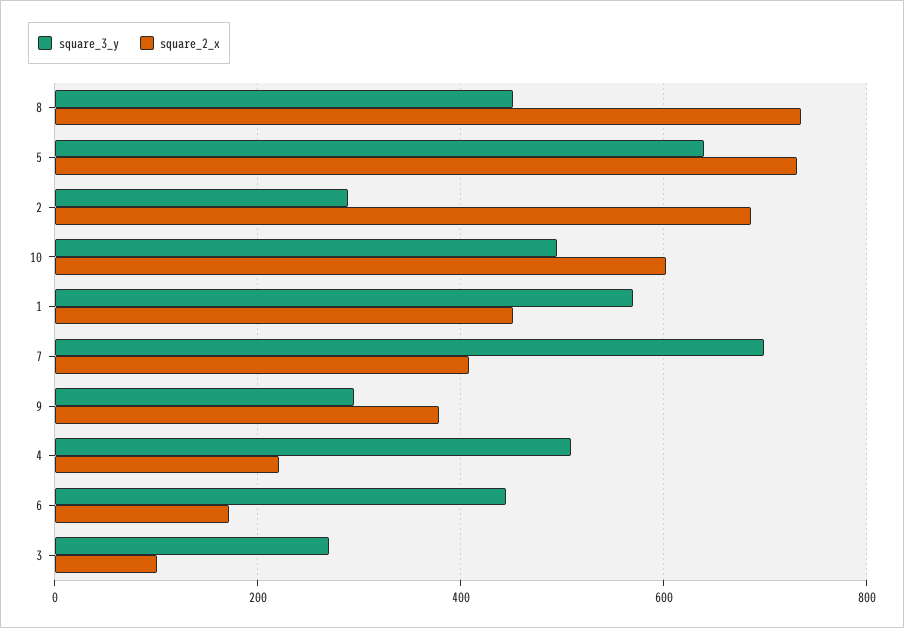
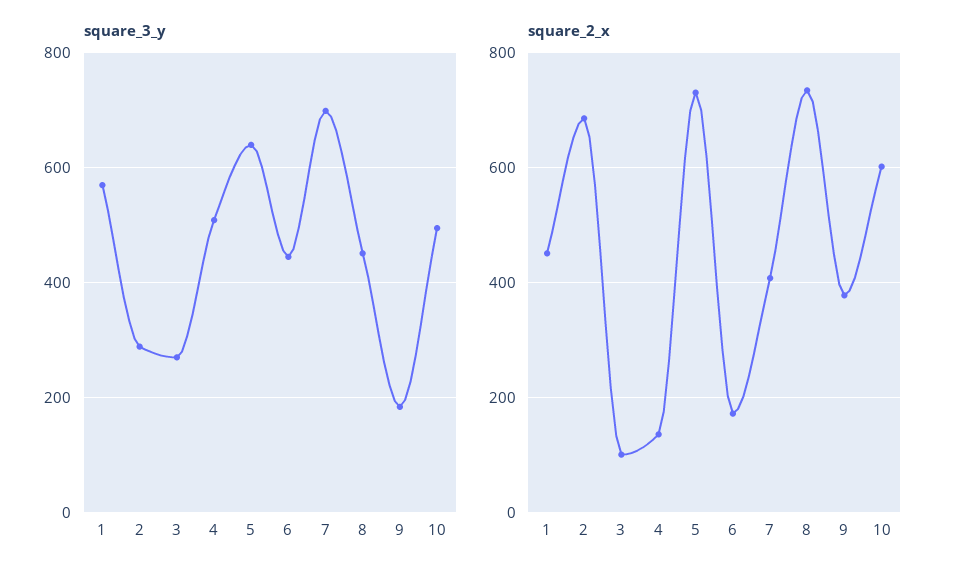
  {
    "square_3_y": {
      "8": 460,
      "5": 640,
      "2": 280,
      "10": 500,
      "1": 580,
      "7": 700,
-     "9": 300,
+     "9": 180,
      "4": 500,
      "6": 440,
      "3": 280
    },
    "square_2_x": {
      "8": 740,
      "5": 740,
      "2": 680,
      "10": 600,
      "1": 460,
      "7": 400,
      "9": 380,
-     "4": 220,
+     "4": 140,
      "6": 180,
      "3": 100
    }
  }

